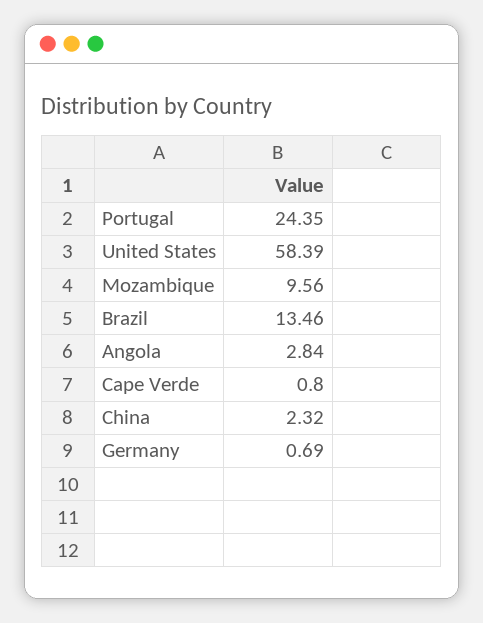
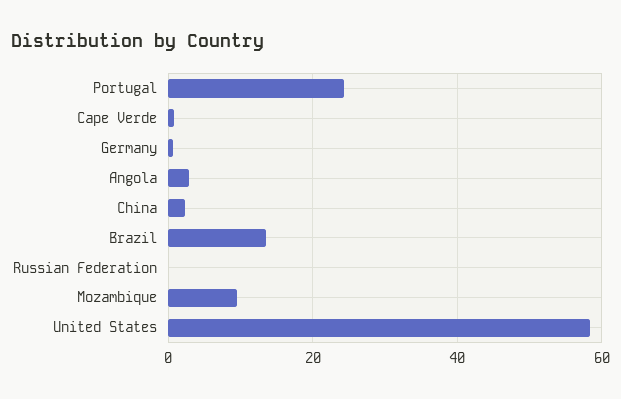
  {
    "Portugal": 24.35,
    "United States": 58.39,
    "Mozambique": 9.56,
    "Brazil": 13.46,
    "Angola": 2.84,
    "Cape Verde": 0.8,
    "China": 2.32,
-   "Germany": 0.69
+   "Germany": 0.69,
+   "Russian Federation": 0
  }

